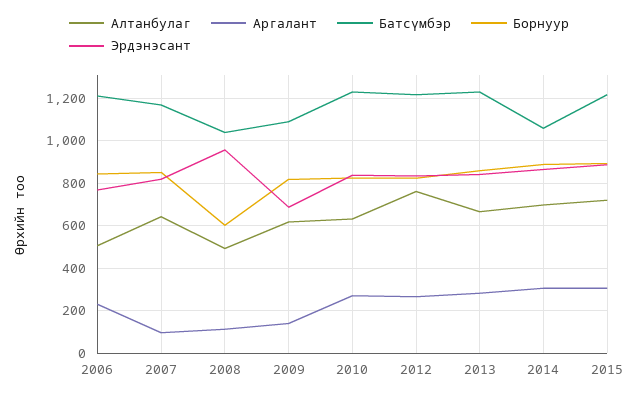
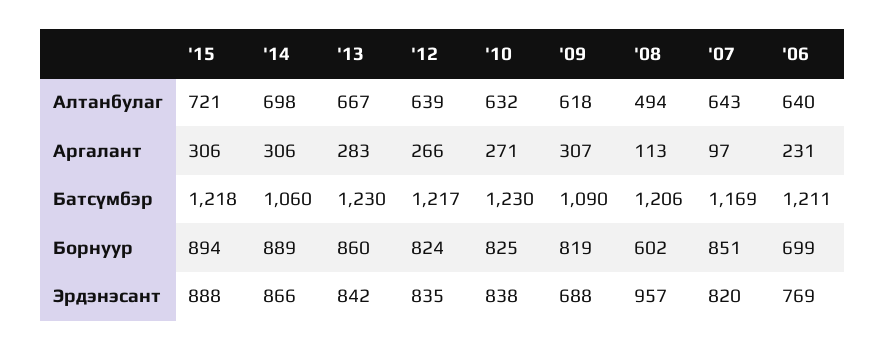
  {
    "Алтанбулаг": {
-     "2006": 500,
+     "2006": 640,
      "2007": 643,
      "2008": 494,
      "2009": 618,
      "2010": 632,
-     "2012": 750,
+     "2012": 639,
      "2013": 667,
      "2014": 698,
      "2015": 721
    },
    "Аргалант": {
      "2006": 231,
      "2007": 97,
      "2008": 113,
-     "2009": 150,
+     "2009": 307,
      "2010": 271,
      "2012": 266,
      "2013": 283,
      "2014": 306,
      "2015": 306
    },
    "Батсүмбэр": {
      "2006": 1211,
      "2007": 1169,
-     "2008": 1050,
+     "2008": 1206,
      "2009": 1090,
      "2010": 1230,
      "2012": 1217,
      "2013": 1230,
      "2014": 1060,
      "2015": 1218
    },
    "Борнуур": {
-     "2006": 850,
+     "2006": 699,
      "2007": 851,
      "2008": 602,
      "2009": 819,
      "2010": 825,
      "2012": 824,
      "2013": 860,
      "2014": 889,
      "2015": 894
    },
    "Эрдэнэсант": {
      "2006": 769,
      "2007": 820,
      "2008": 957,
      "2009": 688,
      "2010": 838,
      "2012": 835,
      "2013": 842,
      "2014": 866,
      "2015": 888
    }
  }

